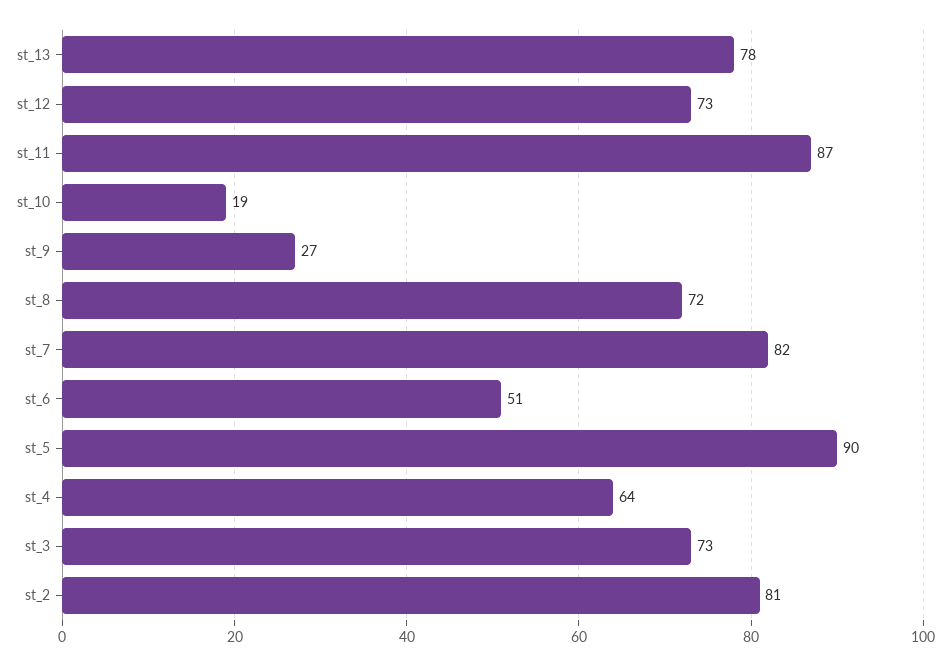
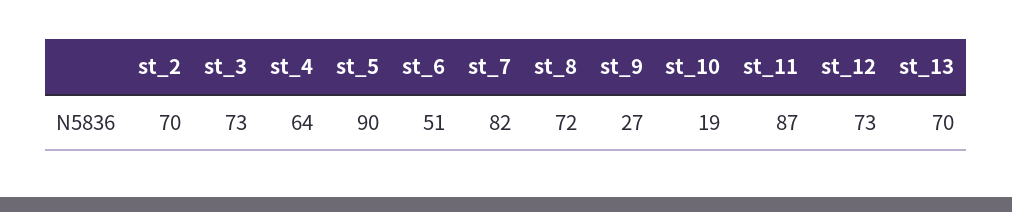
  {
-   "st_13": 78,
+   "st_13": 70,
    "st_12": 73,
    "st_11": 87,
    "st_10": 19,
    "st_9": 27,
    "st_8": 72,
    "st_7": 82,
    "st_6": 51,
    "st_5": 90,
    "st_4": 64,
    "st_3": 73,
-   "st_2": 81
+   "st_2": 70
  }

